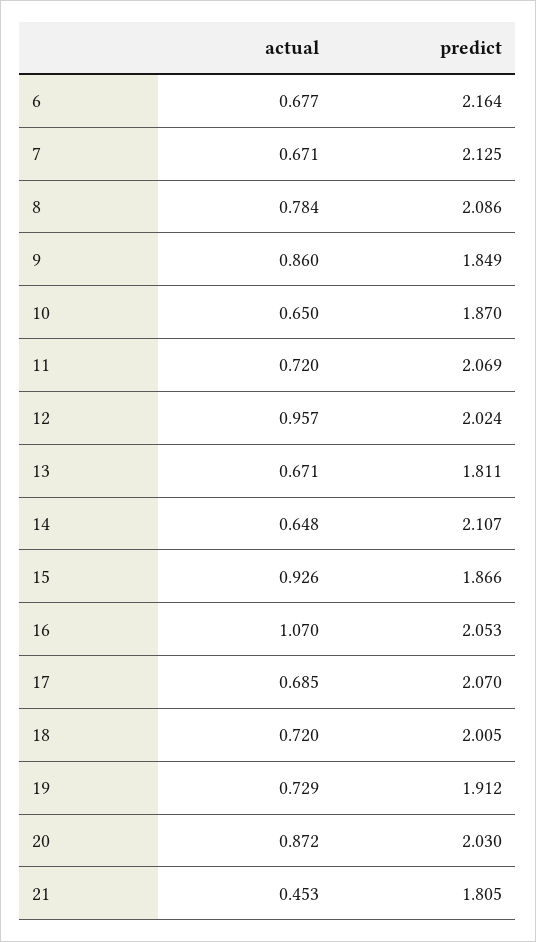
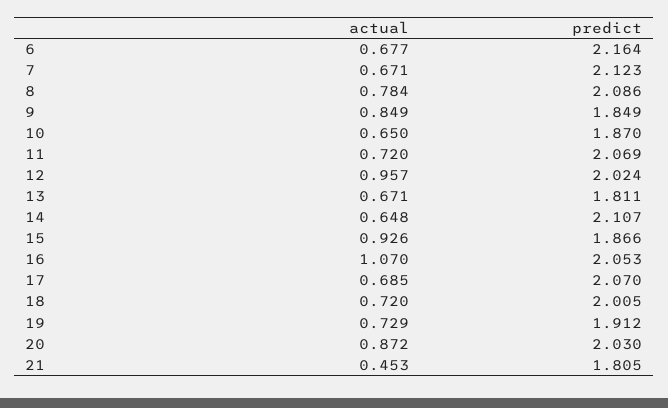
  {
    "actual": {
      "6": 0.677,
      "7": 0.671,
      "8": 0.784,
-     "9": 0.86,
+     "9": 0.849,
      "10": 0.65,
      "11": 0.72,
      "12": 0.957,
      "13": 0.671,
      "14": 0.648,
      "15": 0.926,
      "16": 1.07,
      "17": 0.685,
      "18": 0.72,
      "19": 0.729,
      "20": 0.872,
      "21": 0.453
    },
    "predict": {
      "6": 2.164,
-     "7": 2.125,
+     "7": 2.123,
      "8": 2.086,
      "9": 1.849,
      "10": 1.87,
      "11": 2.069,
      "12": 2.024,
      "13": 1.811,
      "14": 2.107,
      "15": 1.866,
      "16": 2.053,
      "17": 2.07,
      "18": 2.005,
      "19": 1.912,
      "20": 2.03,
      "21": 1.805
    }
  }

